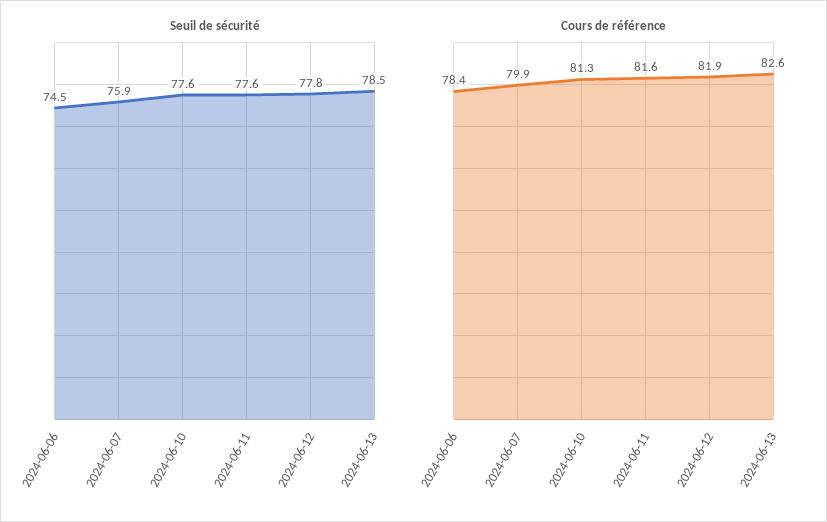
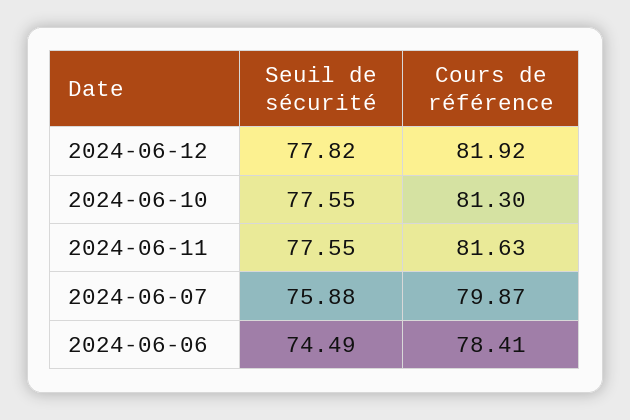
  {
    "Seuil de sécurité": {
      "2024-06-06": 74.49,
      "2024-06-07": 75.88,
      "2024-06-10": 77.55,
      "2024-06-11": 77.55,
-     "2024-06-12": 77.82,
+     "2024-06-12": 77.82
-     "2024-06-13": 78.5
    },
    "Cours de référence": {
      "2024-06-06": 78.41,
      "2024-06-07": 79.87,
      "2024-06-10": 81.3,
      "2024-06-11": 81.63,
-     "2024-06-12": 81.92,
+     "2024-06-12": 81.92
-     "2024-06-13": 82.6
    }
  }

